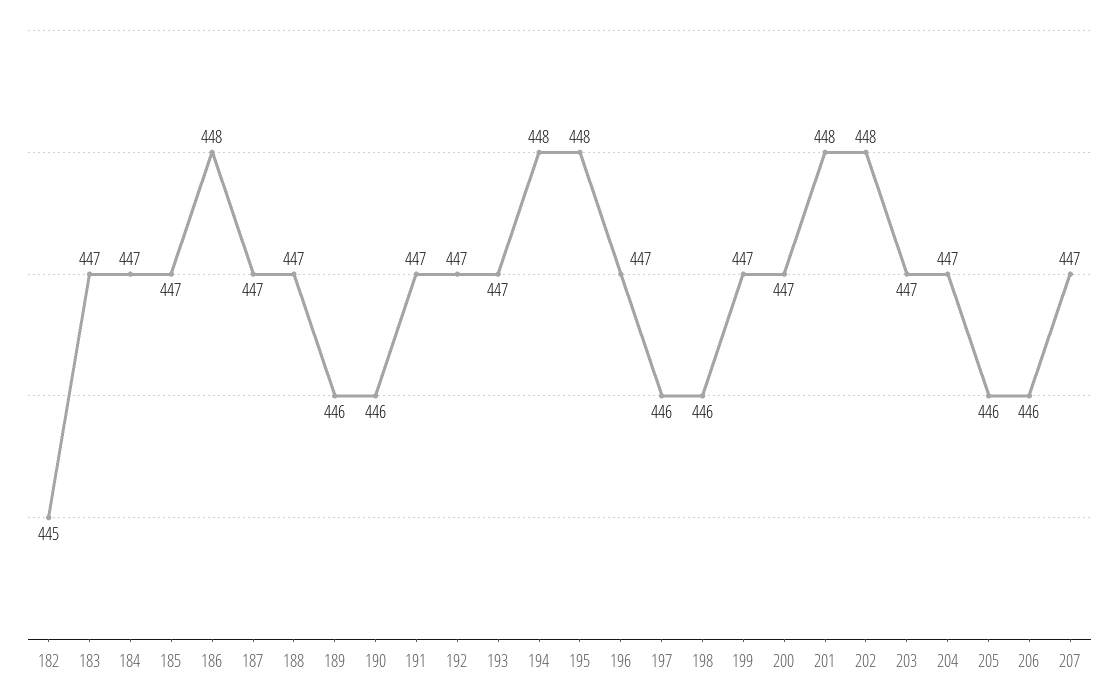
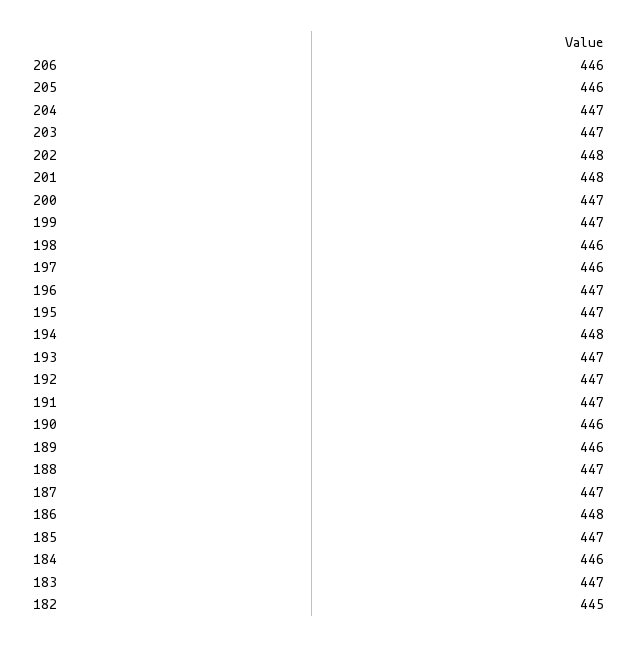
  {
    "182": 445,
    "183": 447,
-   "184": 447,
+   "184": 446,
    "185": 447,
    "186": 448,
    "187": 447,
    "188": 447,
    "189": 446,
    "190": 446,
    "191": 447,
    "192": 447,
    "193": 447,
    "194": 448,
-   "195": 448,
+   "195": 447,
    "196": 447,
    "197": 446,
    "198": 446,
    "199": 447,
    "200": 447,
    "201": 448,
    "202": 448,
    "203": 447,
    "204": 447,
    "205": 446,
-   "206": 446,
+   "206": 446
-   "207": 447
  }

